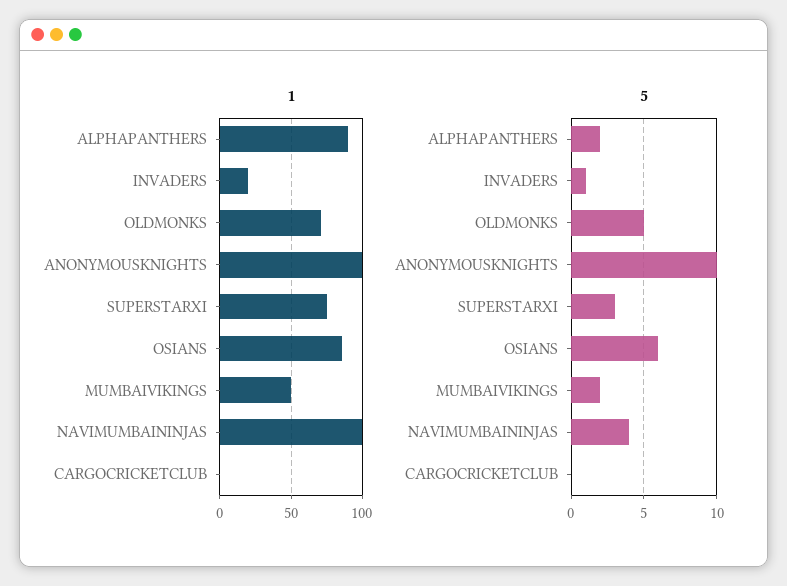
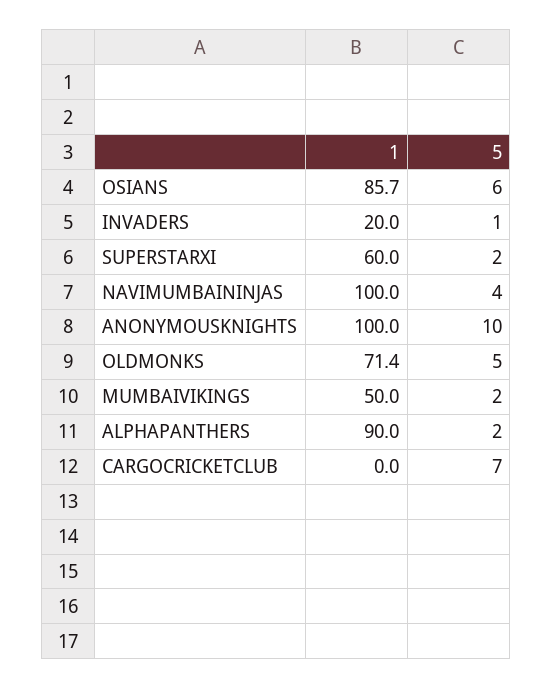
  {
    "1": {
      "ALPHAPANTHERS": 90,
      "INVADERS": 20,
      "OLDMONKS": 71.4,
      "ANONYMOUSKNIGHTS": 100,
-     "SUPERSTARXI": 75,
+     "SUPERSTARXI": 60,
      "OSIANS": 85.7,
      "MUMBAIVIKINGS": 50,
      "NAVIMUMBAININJAS": 100,
      "CARGOCRICKETCLUB": 0
    },
    "5": {
      "ALPHAPANTHERS": 2,
      "INVADERS": 1,
      "OLDMONKS": 5,
      "ANONYMOUSKNIGHTS": 10,
-     "SUPERSTARXI": 3,
+     "SUPERSTARXI": 2,
      "OSIANS": 6,
      "MUMBAIVIKINGS": 2,
      "NAVIMUMBAININJAS": 4,
-     "CARGOCRICKETCLUB": 0
+     "CARGOCRICKETCLUB": 7
    }
  }

